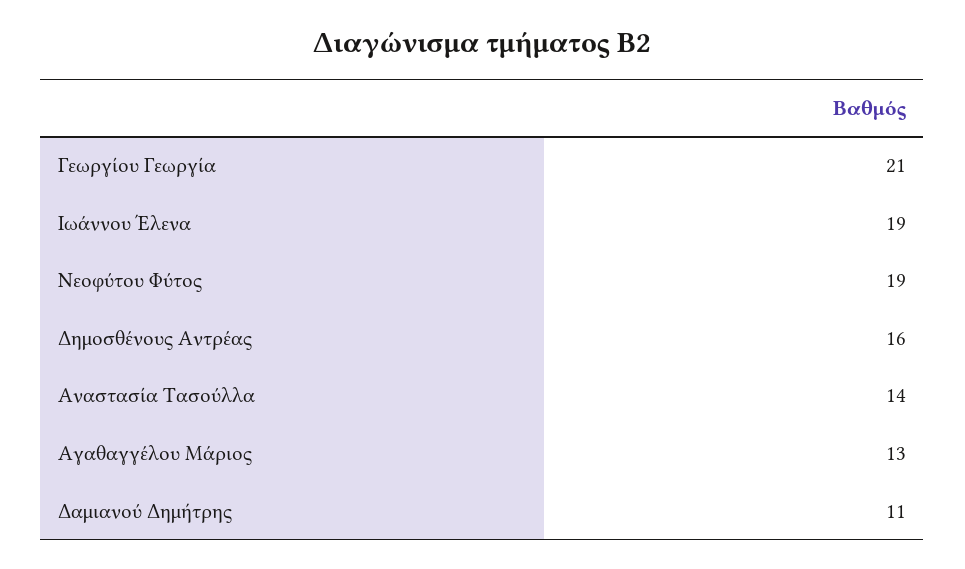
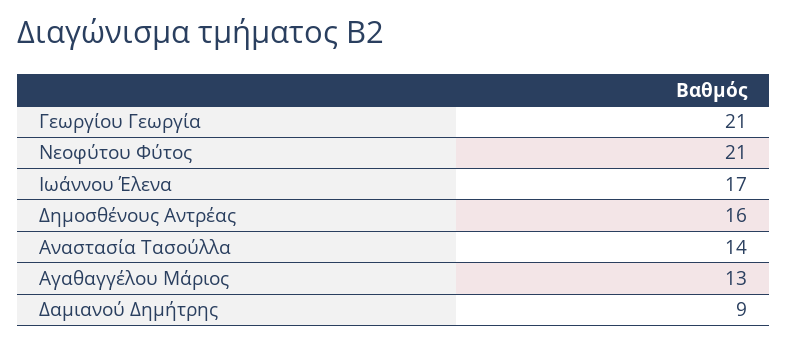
  {
    "Γεωργίου Γεωργία": 21,
-   "Ιωάννου Έλενα": 19,
+   "Ιωάννου Έλενα": 17,
-   "Νεοφύτου Φύτος": 19,
+   "Νεοφύτου Φύτος": 21,
    "Δημοσθένους Αντρέας": 16,
    "Αναστασία Τασούλλα": 14,
    "Αγαθαγγέλου Μάριος": 13,
-   "Δαμιανού Δημήτρης": 11
+   "Δαμιανού Δημήτρης": 9
  }

